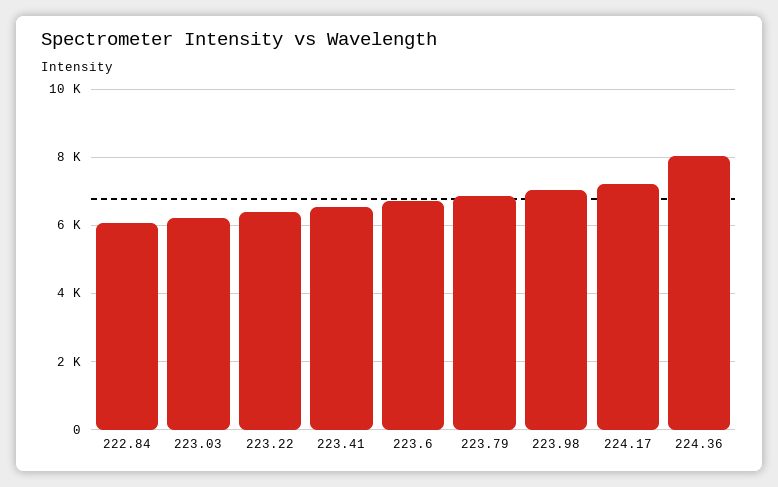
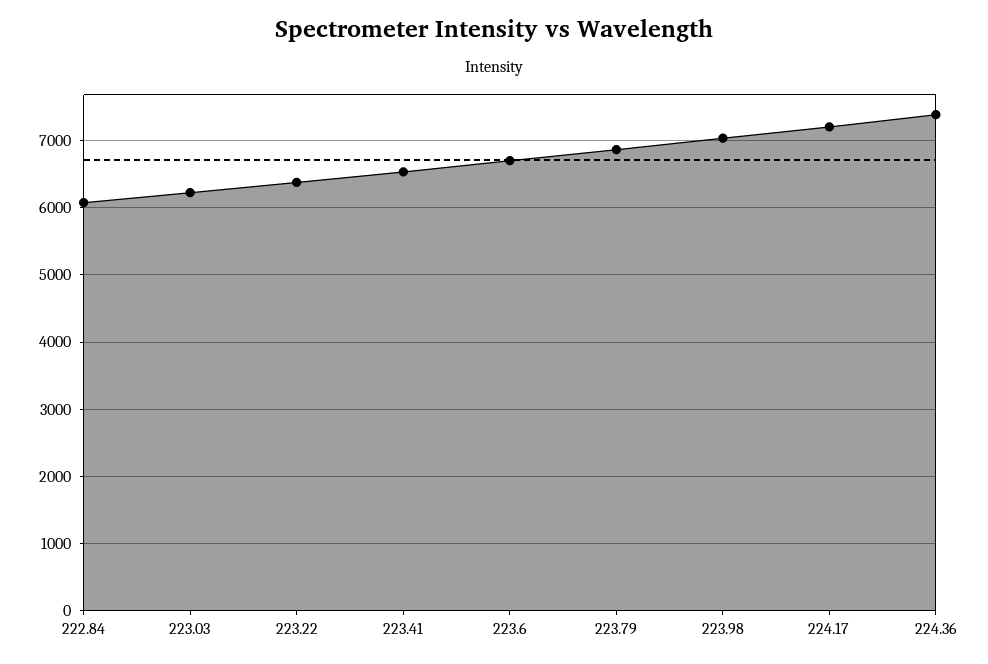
  {
    "222.84": 6100,
    "223.03": 6200,
    "223.22": 6400,
    "223.41": 6500,
    "223.6": 6700,
    "223.79": 6900,
    "223.98": 7000,
    "224.17": 7200,
-   "224.36": 8000
+   "224.36": 7400
  }

